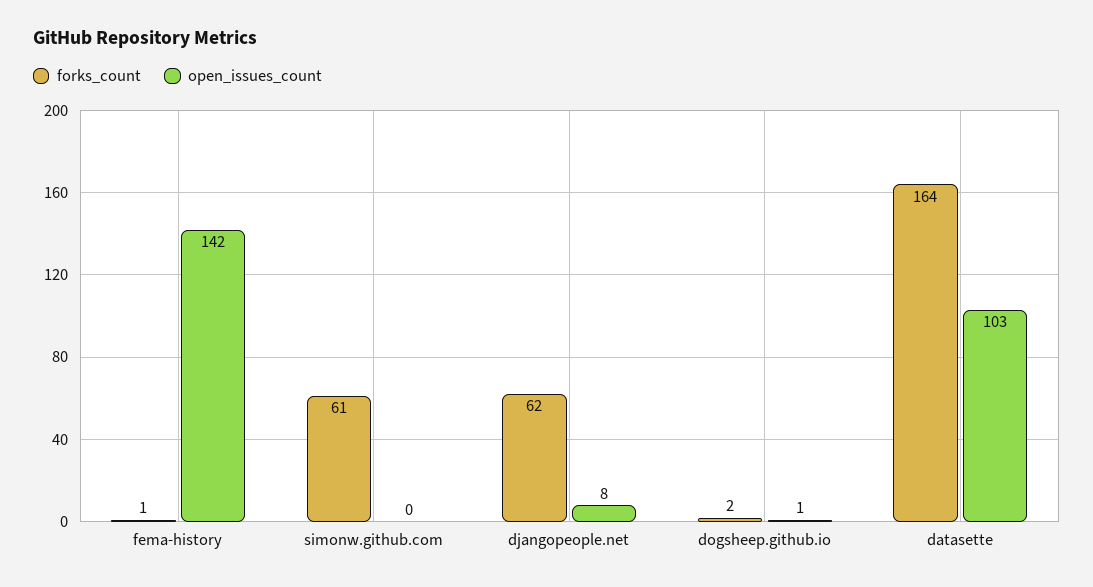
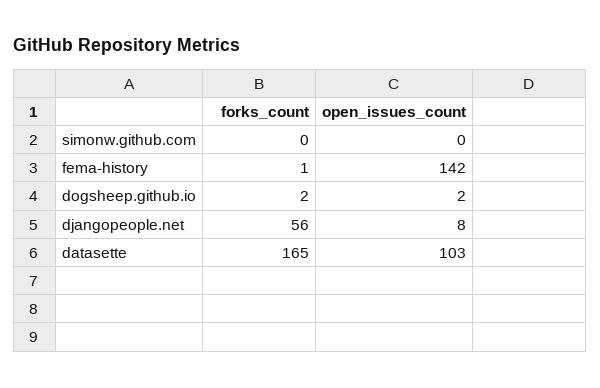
  {
    "forks_count": {
      "fema-history": 1,
-     "simonw.github.com": 61,
+     "simonw.github.com": 0,
-     "djangopeople.net": 62,
+     "djangopeople.net": 56,
      "dogsheep.github.io": 2,
-     "datasette": 164
+     "datasette": 165
    },
    "open_issues_count": {
      "fema-history": 142,
      "simonw.github.com": 0,
      "djangopeople.net": 8,
-     "dogsheep.github.io": 1,
+     "dogsheep.github.io": 2,
      "datasette": 103
    }
  }

